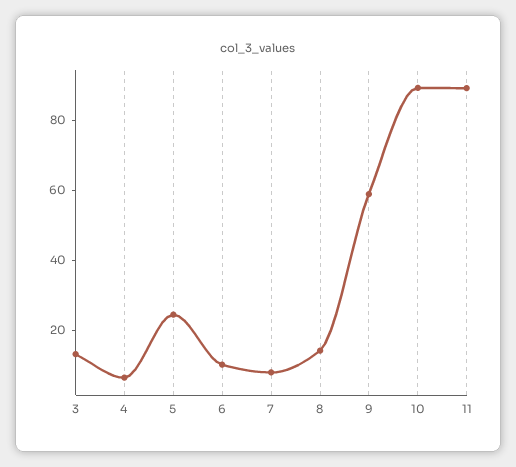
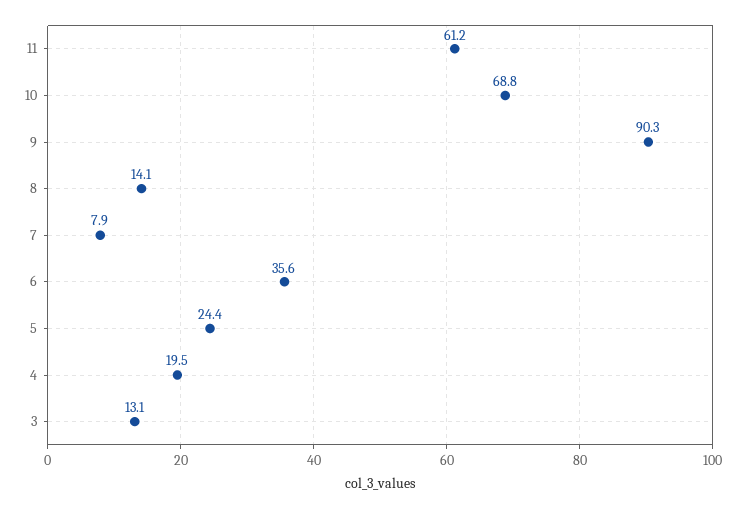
  {
    "3": 13.1,
-   "4": 5,
+   "4": 19.5,
    "5": 24.4,
-   "6": 10,
+   "6": 35.6,
    "7": 7.9,
    "8": 14.1,
-   "9": 60,
+   "9": 90.3,
-   "10": 90,
+   "10": 68.8,
-   "11": 90
+   "11": 61.2
  }

